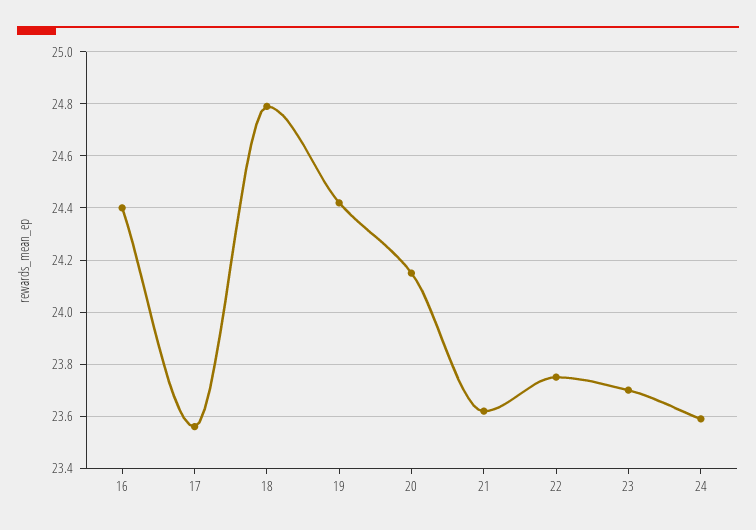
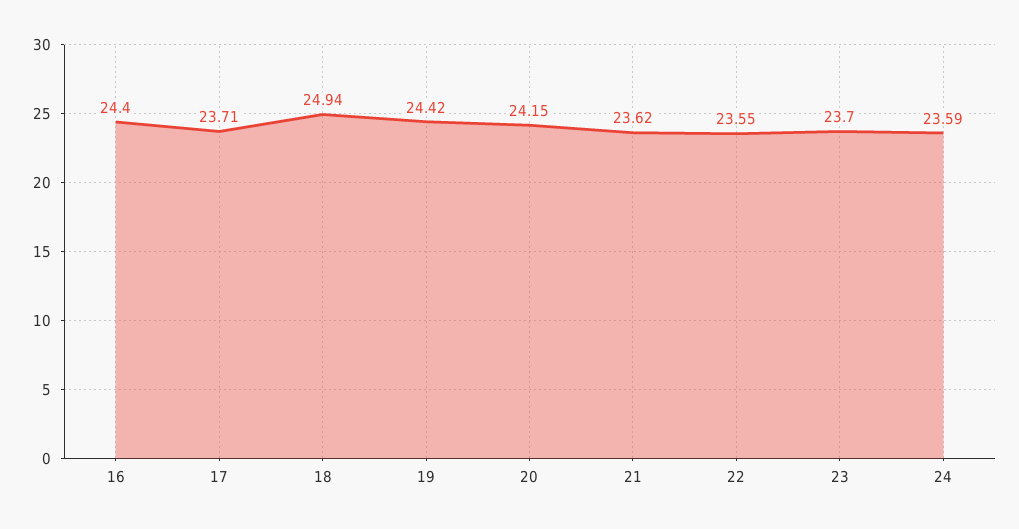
  {
    "16": 24.4,
-   "17": 23.55,
+   "17": 23.71,
-   "18": 24.8,
+   "18": 24.94,
    "19": 24.42,
    "20": 24.15,
    "21": 23.62,
-   "22": 23.75,
+   "22": 23.55,
    "23": 23.7,
    "24": 23.59
  }

